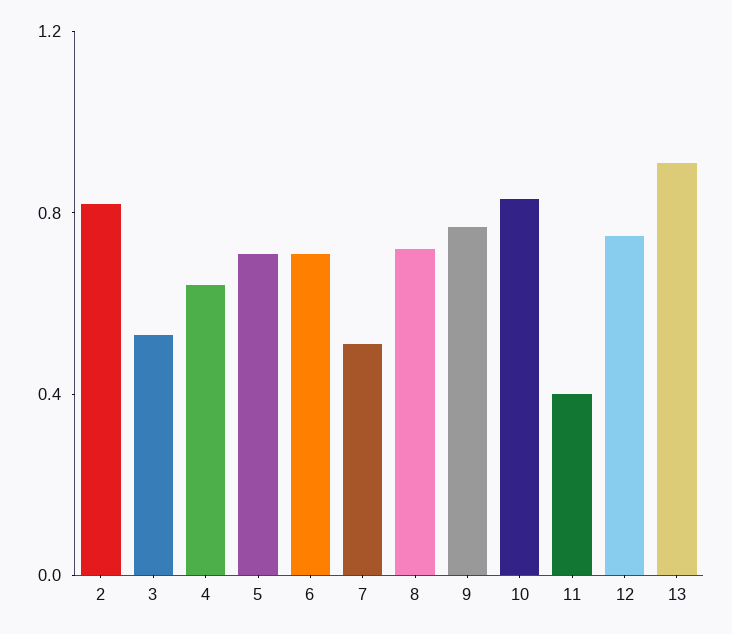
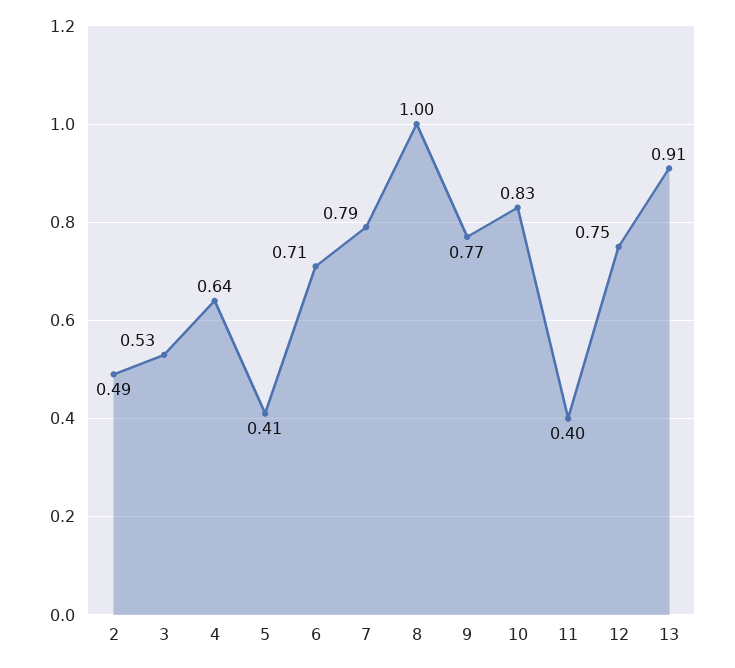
  {
-   "2": 0.8,
+   "2": 0.49,
    "3": 0.53,
    "4": 0.64,
-   "5": 0.7,
+   "5": 0.41,
    "6": 0.71,
-   "7": 0.5,
+   "7": 0.79,
-   "8": 0.7,
+   "8": 1,
    "9": 0.77,
    "10": 0.83,
    "11": 0.4,
    "12": 0.75,
    "13": 0.91
  }

